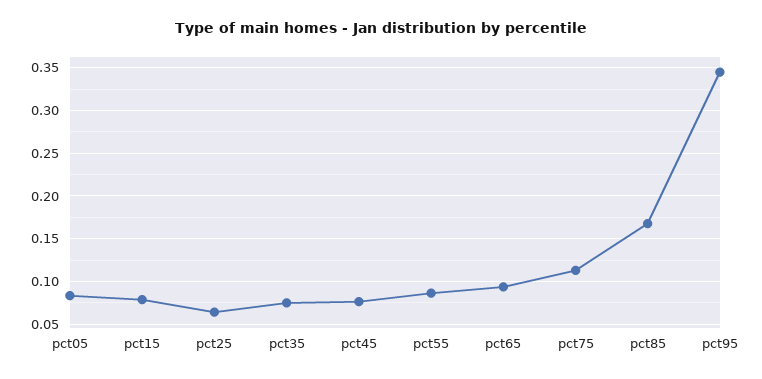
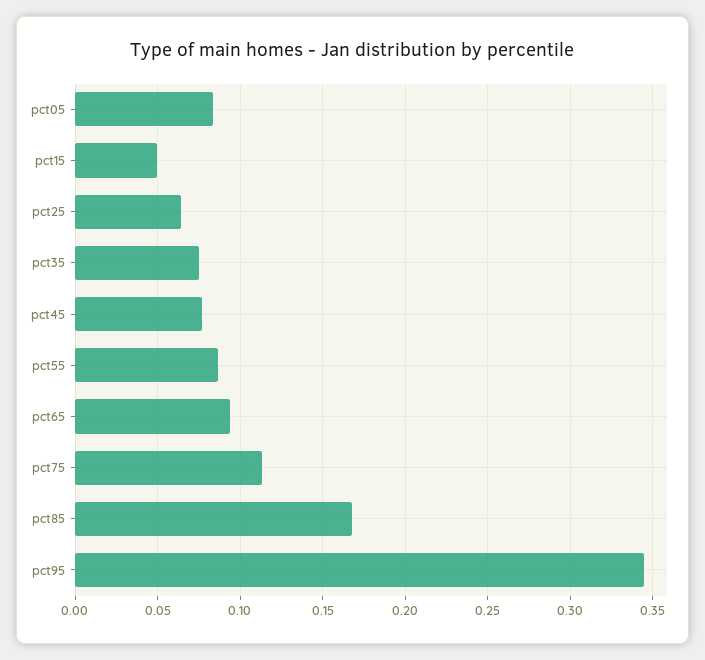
  {
    "pct05": 0.085,
-   "pct15": 0.08,
+   "pct15": 0.05,
    "pct25": 0.065,
    "pct35": 0.075,
    "pct45": 0.075,
    "pct55": 0.085,
    "pct65": 0.095,
    "pct75": 0.115,
    "pct85": 0.17,
    "pct95": 0.345
  }

